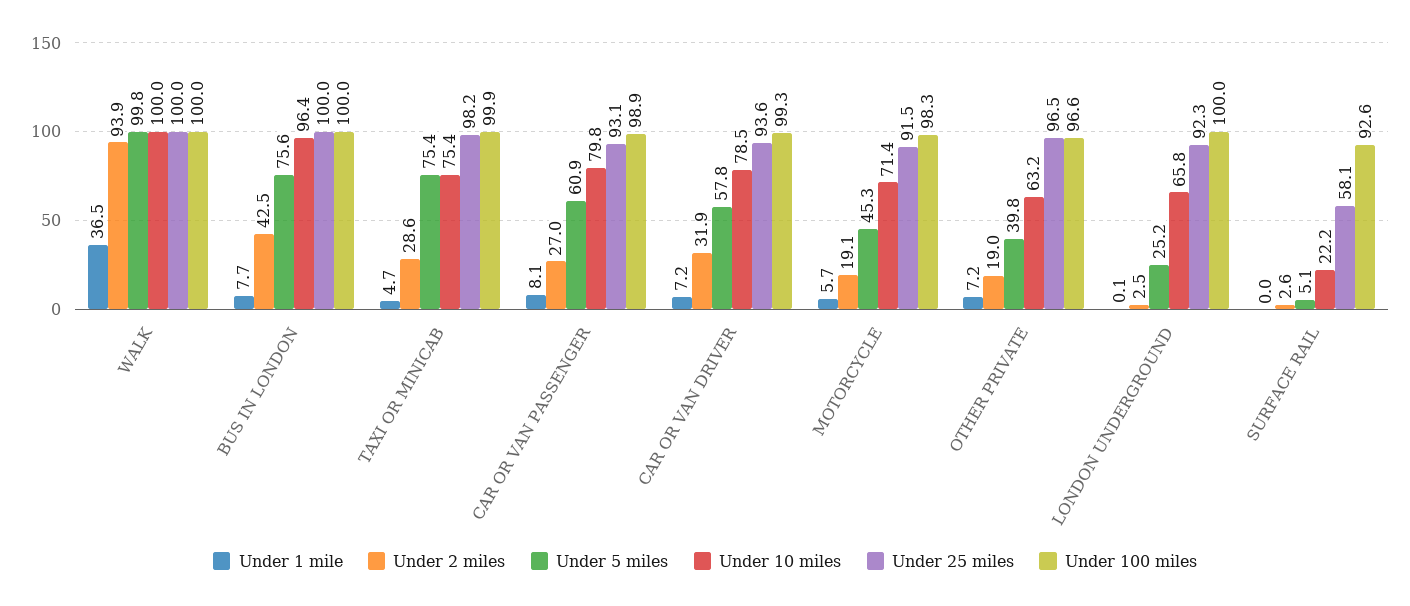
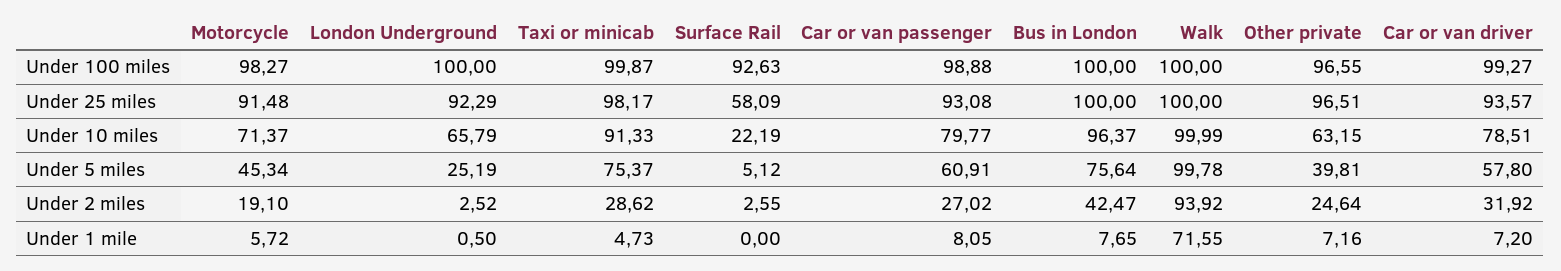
  {
    "Under 1 mile": {
-     "WALK": 36.5,
+     "WALK": 71.55,
      "BUS IN LONDON": 7.65,
      "TAXI OR MINICAB": 4.73,
      "CAR OR VAN PASSENGER": 8.05,
      "CAR OR VAN DRIVER": 7.2,
      "MOTORCYCLE": 5.72,
      "OTHER PRIVATE": 7.16,
-     "LONDON UNDERGROUND": 0.1,
+     "LONDON UNDERGROUND": 0.5,
      "SURFACE RAIL": 0
    },
    "Under 2 miles": {
      "WALK": 93.92,
      "BUS IN LONDON": 42.47,
      "TAXI OR MINICAB": 28.62,
      "CAR OR VAN PASSENGER": 27.02,
      "CAR OR VAN DRIVER": 31.92,
      "MOTORCYCLE": 19.1,
-     "OTHER PRIVATE": 19,
+     "OTHER PRIVATE": 24.64,
      "LONDON UNDERGROUND": 2.52,
      "SURFACE RAIL": 2.55
    },
    "Under 5 miles": {
      "WALK": 99.78,
      "BUS IN LONDON": 75.64,
      "TAXI OR MINICAB": 75.37,
      "CAR OR VAN PASSENGER": 60.91,
      "CAR OR VAN DRIVER": 57.8,
      "MOTORCYCLE": 45.34,
      "OTHER PRIVATE": 39.81,
      "LONDON UNDERGROUND": 25.19,
      "SURFACE RAIL": 5.12
    },
    "Under 10 miles": {
      "WALK": 99.99,
      "BUS IN LONDON": 96.37,
-     "TAXI OR MINICAB": 75.4,
+     "TAXI OR MINICAB": 91.33,
      "CAR OR VAN PASSENGER": 79.77,
      "CAR OR VAN DRIVER": 78.51,
      "MOTORCYCLE": 71.37,
      "OTHER PRIVATE": 63.15,
      "LONDON UNDERGROUND": 65.79,
      "SURFACE RAIL": 22.19
    },
    "Under 25 miles": {
      "WALK": 100,
      "BUS IN LONDON": 100,
      "TAXI OR MINICAB": 98.17,
      "CAR OR VAN PASSENGER": 93.08,
      "CAR OR VAN DRIVER": 93.57,
      "MOTORCYCLE": 91.48,
      "OTHER PRIVATE": 96.51,
      "LONDON UNDERGROUND": 92.29,
      "SURFACE RAIL": 58.09
    },
    "Under 100 miles": {
      "WALK": 100,
      "BUS IN LONDON": 100,
      "TAXI OR MINICAB": 99.87,
      "CAR OR VAN PASSENGER": 98.88,
      "CAR OR VAN DRIVER": 99.27,
      "MOTORCYCLE": 98.27,
      "OTHER PRIVATE": 96.55,
      "LONDON UNDERGROUND": 100,
      "SURFACE RAIL": 92.63
    }
  }

